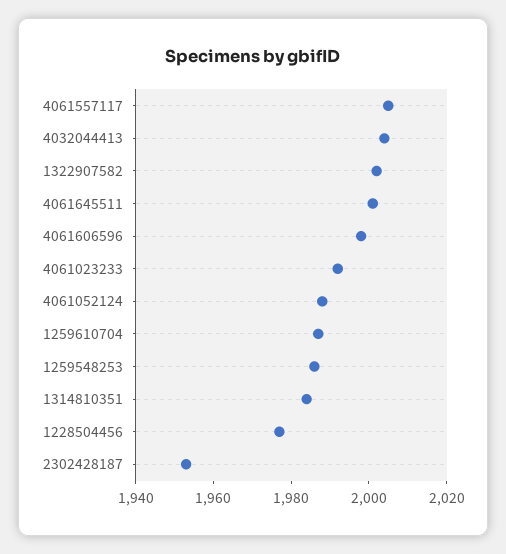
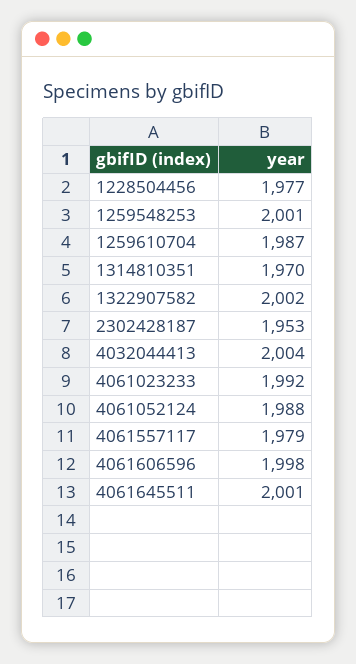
  {
-   "4061557117": 2005,
+   "4061557117": 1979,
    "4032044413": 2004,
    "1322907582": 2002,
    "4061645511": 2001,
    "4061606596": 1998,
    "4061023233": 1992,
    "4061052124": 1988,
    "1259610704": 1987,
-   "1259548253": 1985,
+   "1259548253": 2001,
-   "1314810351": 1985,
+   "1314810351": 1970,
    "1228504456": 1977,
    "2302428187": 1953
  }

